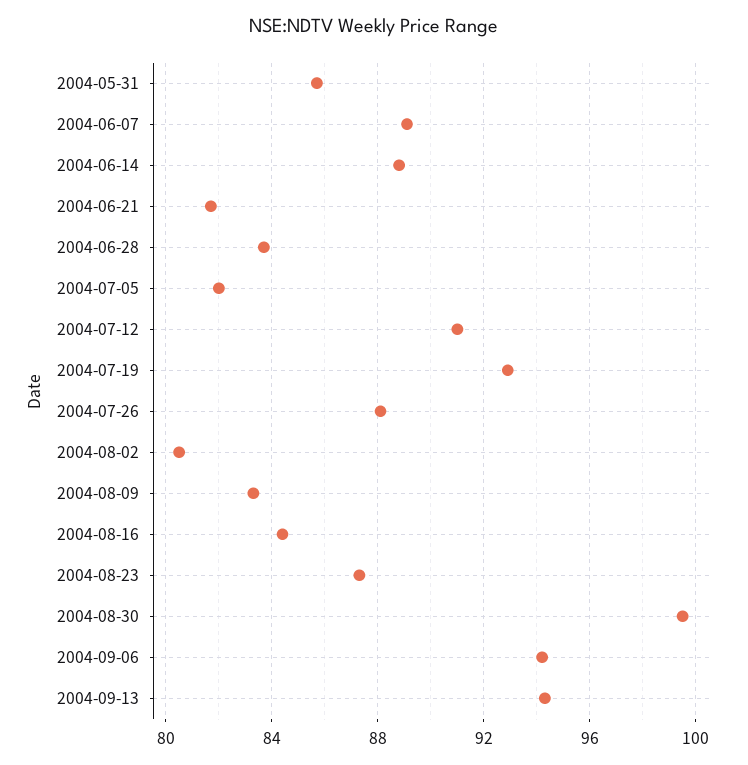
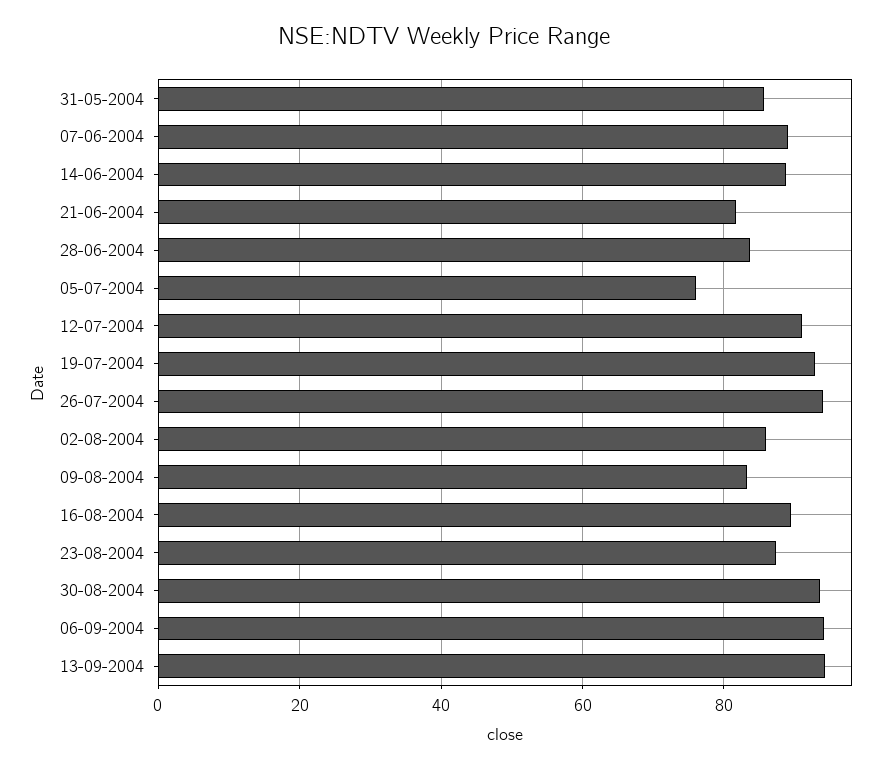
  {
    "2004-05-31": 85.5,
    "2004-06-07": 89,
    "2004-06-14": 89,
    "2004-06-21": 81.5,
    "2004-06-28": 83.5,
-   "2004-07-05": 82,
+   "2004-07-05": 76,
    "2004-07-12": 91,
    "2004-07-19": 93,
-   "2004-07-26": 88,
+   "2004-07-26": 94,
-   "2004-08-02": 80.5,
+   "2004-08-02": 86,
    "2004-08-09": 83.5,
-   "2004-08-16": 84.5,
+   "2004-08-16": 90,
    "2004-08-23": 87.5,
-   "2004-08-30": 99.5,
+   "2004-08-30": 94,
    "2004-09-06": 94,
    "2004-09-13": 94.5
  }

